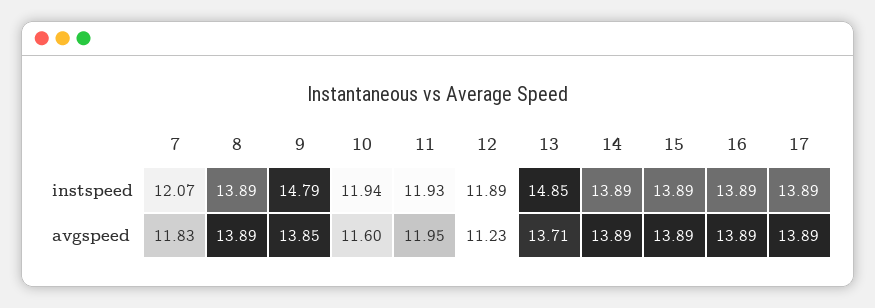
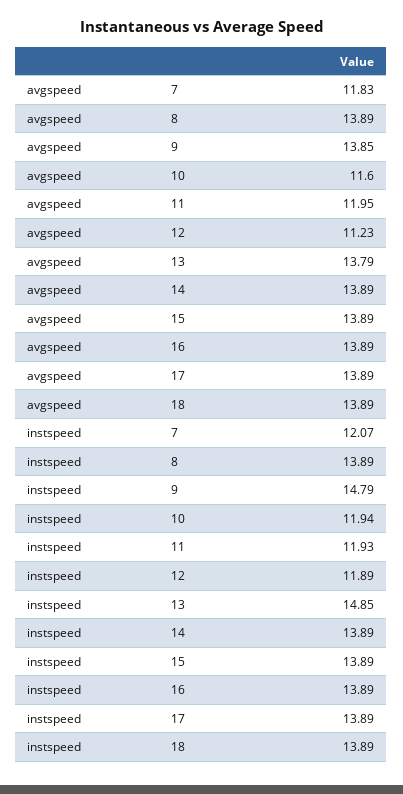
  {
    "7": {
      "instspeed": 12.07,
      "avgspeed": 11.83
    },
    "8": {
      "instspeed": 13.89,
      "avgspeed": 13.89
    },
    "9": {
      "instspeed": 14.79,
      "avgspeed": 13.85
    },
    "10": {
      "instspeed": 11.94,
      "avgspeed": 11.6
    },
    "11": {
      "instspeed": 11.93,
      "avgspeed": 11.95
    },
    "12": {
      "instspeed": 11.89,
      "avgspeed": 11.23
    },
    "13": {
      "instspeed": 14.85,
-     "avgspeed": 13.71
+     "avgspeed": 13.79
    },
    "14": {
      "instspeed": 13.89,
      "avgspeed": 13.89
    },
    "15": {
      "instspeed": 13.89,
      "avgspeed": 13.89
    },
    "16": {
      "instspeed": 13.89,
      "avgspeed": 13.89
    },
    "17": {
      "instspeed": 13.89,
      "avgspeed": 13.89
-   }
+   },
+   "18": {
+     "avgspeed": 13.89,
+     "instspeed": 13.89
+   }
  }

